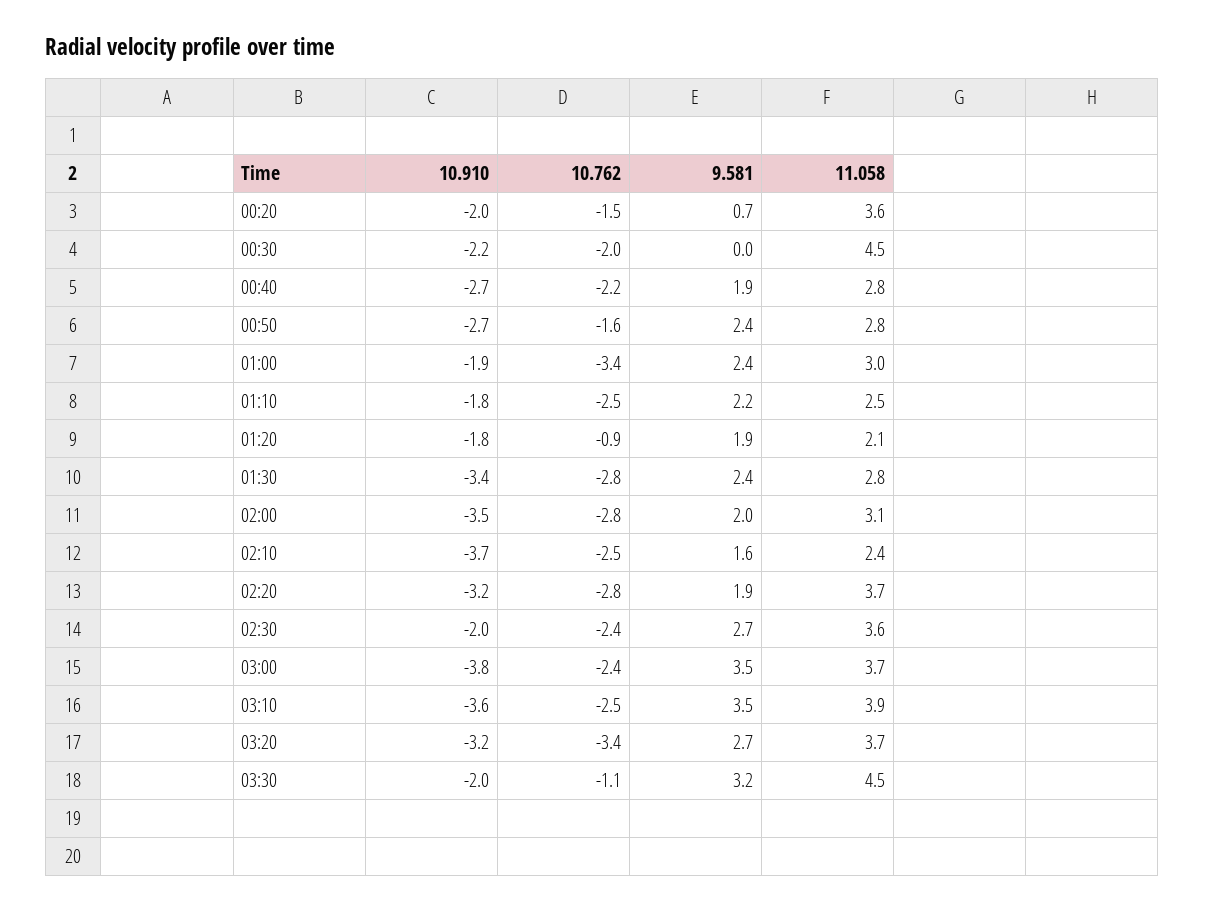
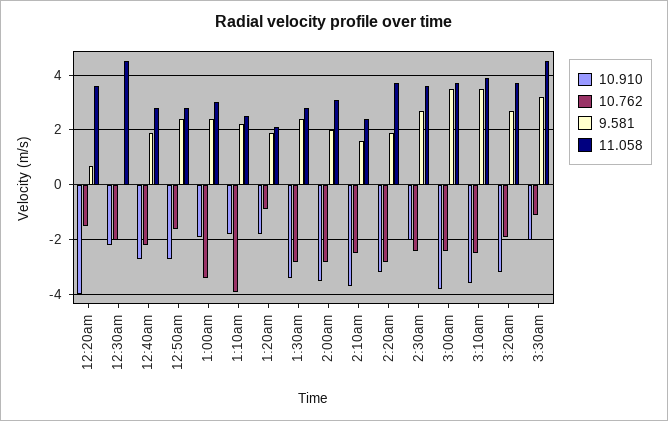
  {
    "10.910": {
-     "00:20": -2,
+     "00:20": -4,
      "00:30": -2.2,
      "00:40": -2.7,
      "00:50": -2.7,
      "01:00": -1.9,
      "01:10": -1.8,
      "01:20": -1.8,
      "01:30": -3.4,
      "02:00": -3.5,
      "02:10": -3.7,
      "02:20": -3.2,
      "02:30": -2,
      "03:00": -3.8,
      "03:10": -3.6,
      "03:20": -3.2,
      "03:30": -2
    },
    "10.762": {
      "00:20": -1.5,
      "00:30": -2,
      "00:40": -2.2,
      "00:50": -1.6,
      "01:00": -3.4,
-     "01:10": -2.5,
+     "01:10": -4,
      "01:20": -0.9,
      "01:30": -2.8,
      "02:00": -2.8,
      "02:10": -2.5,
      "02:20": -2.8,
      "02:30": -2.4,
      "03:00": -2.4,
      "03:10": -2.5,
-     "03:20": -3.4,
+     "03:20": -2,
      "03:30": -1.1
    },
    "9.581": {
      "00:20": 0.7,
      "00:30": 0,
      "00:40": 1.9,
      "00:50": 2.4,
      "01:00": 2.4,
      "01:10": 2.2,
      "01:20": 1.9,
      "01:30": 2.4,
      "02:00": 2,
      "02:10": 1.6,
      "02:20": 1.9,
      "02:30": 2.7,
      "03:00": 3.5,
      "03:10": 3.5,
      "03:20": 2.7,
      "03:30": 3.2
    },
    "11.058": {
      "00:20": 3.6,
      "00:30": 4.5,
      "00:40": 2.8,
      "00:50": 2.8,
      "01:00": 3,
      "01:10": 2.5,
      "01:20": 2.1,
      "01:30": 2.8,
      "02:00": 3.1,
      "02:10": 2.4,
      "02:20": 3.7,
      "02:30": 3.6,
      "03:00": 3.7,
      "03:10": 3.9,
      "03:20": 3.7,
      "03:30": 4.5
    }
  }

